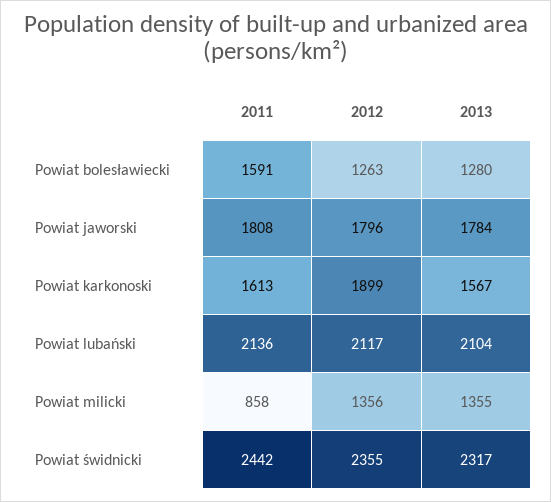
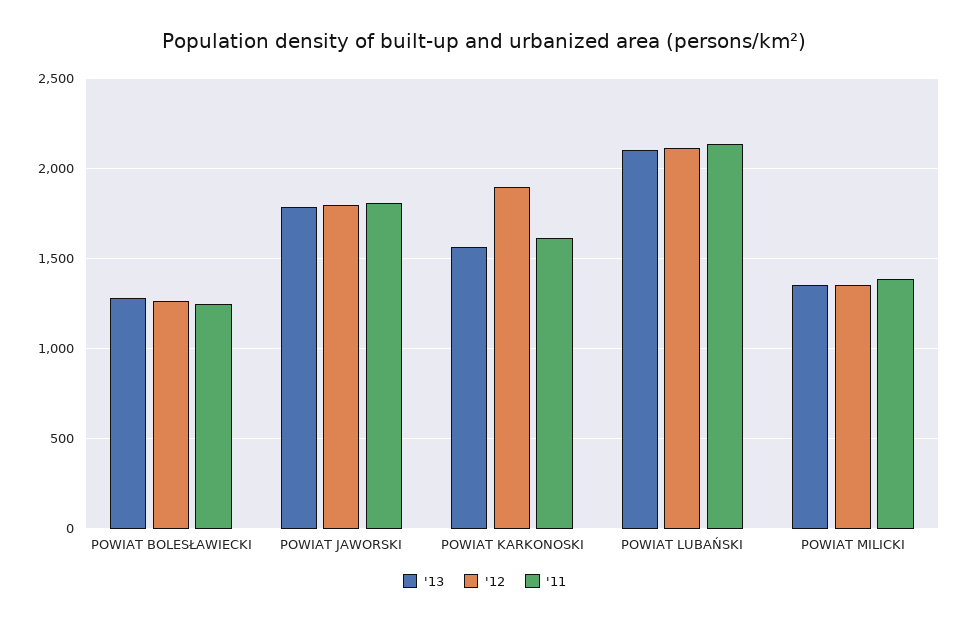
  {
    "2011": {
-     "Powiat bolesławiecki": 1591,
+     "Powiat bolesławiecki": 1250,
      "Powiat jaworski": 1808,
      "Powiat karkonoski": 1613,
      "Powiat lubański": 2136,
-     "Powiat milicki": 858,
+     "Powiat milicki": 1400
-     "Powiat świdnicki": 2442
    },
    "2012": {
      "Powiat bolesławiecki": 1263,
      "Powiat jaworski": 1796,
      "Powiat karkonoski": 1899,
      "Powiat lubański": 2117,
-     "Powiat milicki": 1356,
+     "Powiat milicki": 1356
-     "Powiat świdnicki": 2355
    },
    "2013": {
      "Powiat bolesławiecki": 1280,
      "Powiat jaworski": 1784,
      "Powiat karkonoski": 1567,
      "Powiat lubański": 2104,
-     "Powiat milicki": 1355,
+     "Powiat milicki": 1355
-     "Powiat świdnicki": 2317
    }
  }

